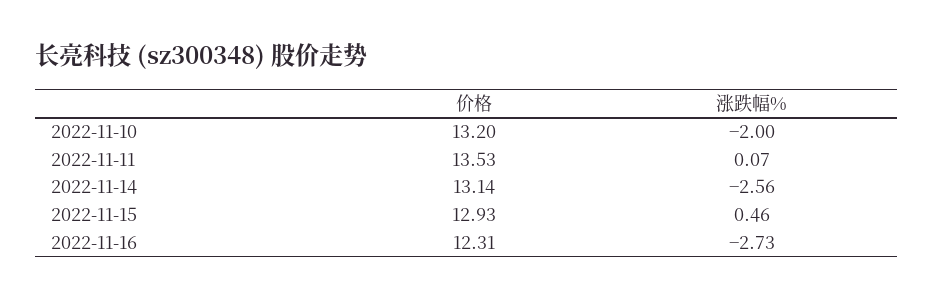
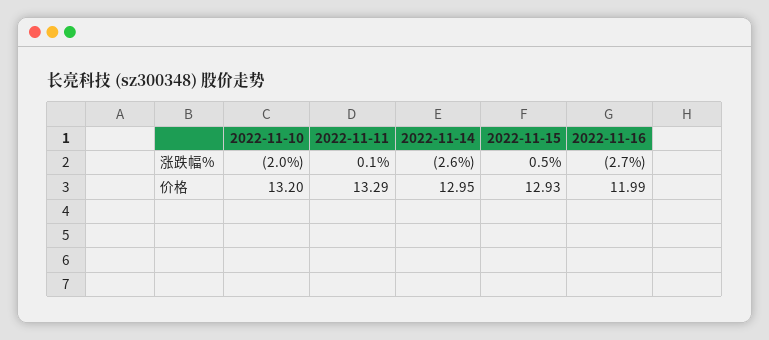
  {
    "价格": {
      "2022-11-10": 13.2,
-     "2022-11-11": 13.53,
+     "2022-11-11": 13.29,
-     "2022-11-14": 13.14,
+     "2022-11-14": 12.95,
      "2022-11-15": 12.93,
-     "2022-11-16": 12.31
+     "2022-11-16": 11.99
    },
    "涨跌幅%": {
      "2022-11-10": -2,
      "2022-11-11": 0.07,
      "2022-11-14": -2.56,
      "2022-11-15": 0.46,
      "2022-11-16": -2.73
    }
  }

